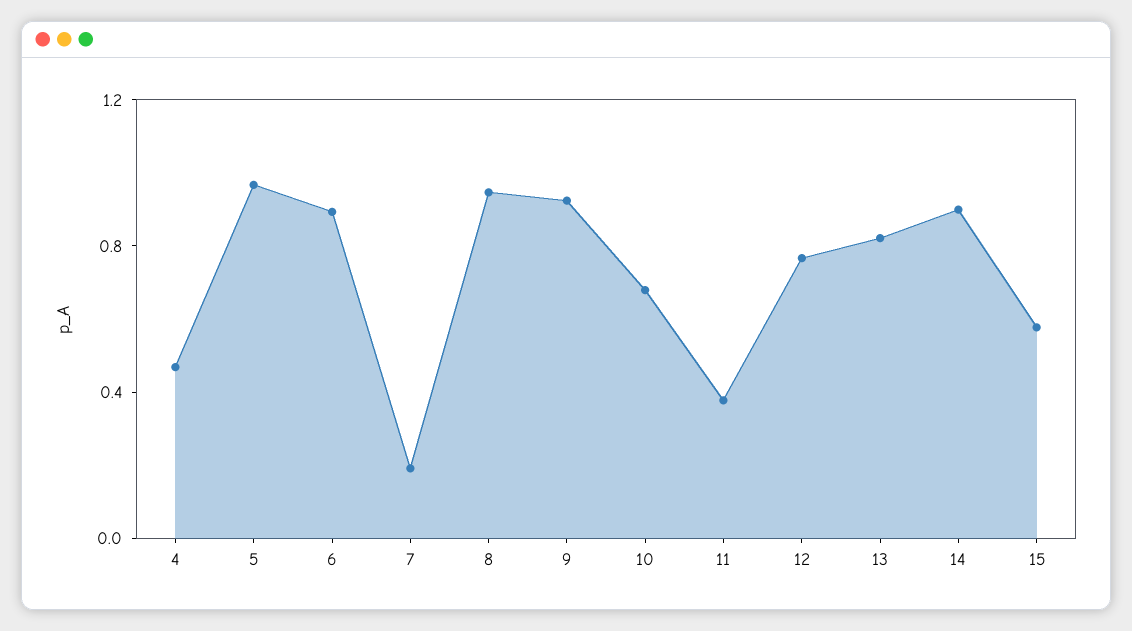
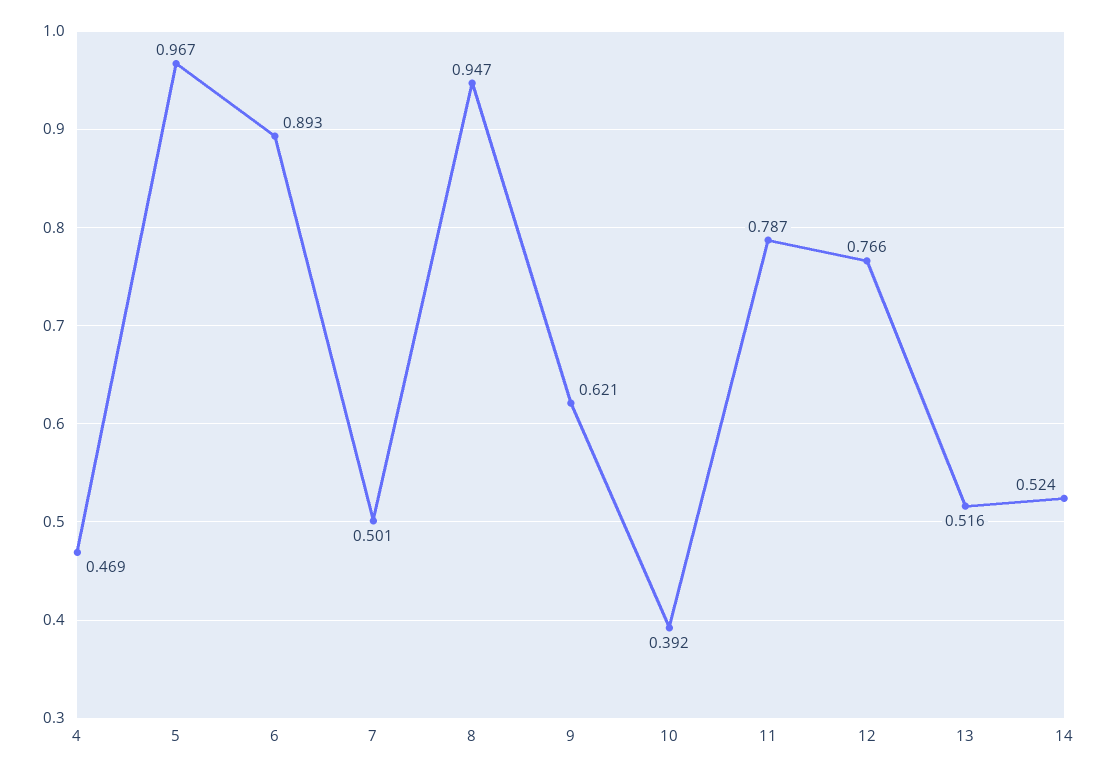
  {
    "4": 0.469,
    "5": 0.967,
    "6": 0.893,
-   "7": 0.2,
+   "7": 0.501,
    "8": 0.947,
-   "9": 0.9,
+   "9": 0.621,
-   "10": 0.7,
+   "10": 0.392,
-   "11": 0.4,
+   "11": 0.787,
    "12": 0.766,
-   "13": 0.8,
+   "13": 0.516,
-   "14": 0.9,
+   "14": 0.524
-   "15": 0.6
  }

